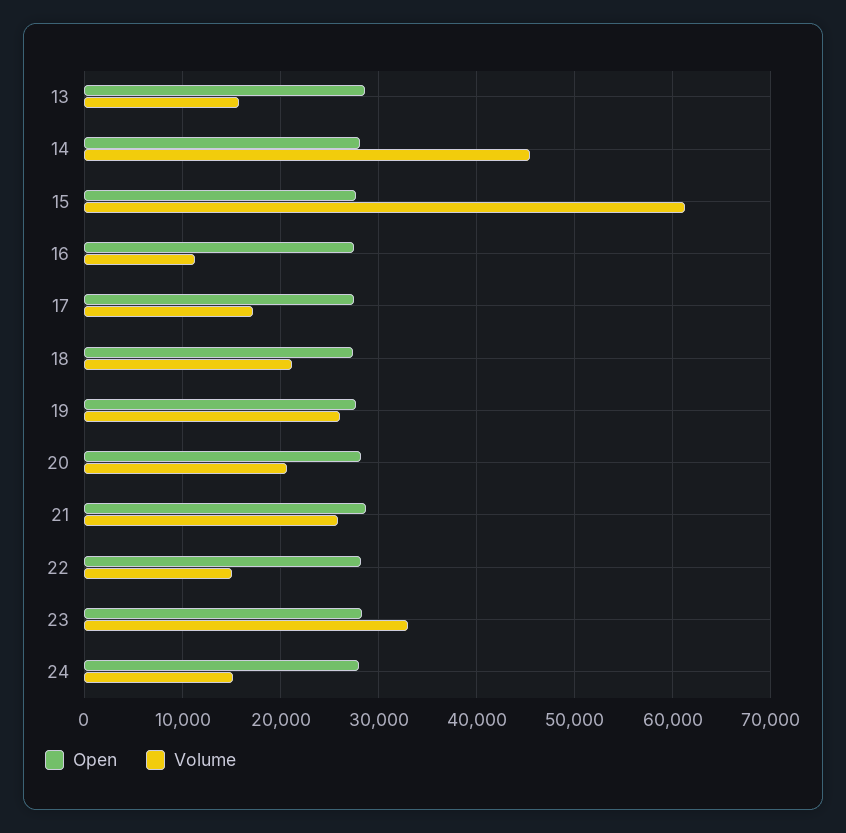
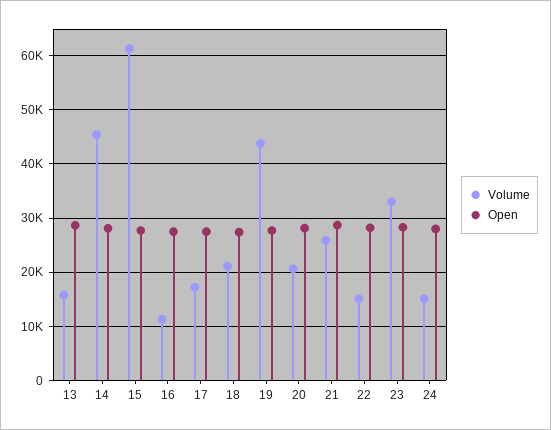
  {
    "Open": {
      "13": 29000,
      "14": 28000,
      "15": 28000,
      "16": 28000,
      "17": 28000,
      "18": 27000,
      "19": 28000,
      "20": 28000,
      "21": 29000,
      "22": 28000,
      "23": 28000,
      "24": 28000
    },
    "Volume": {
      "13": 16000,
      "14": 45000,
      "15": 61000,
      "16": 11000,
      "17": 17000,
      "18": 21000,
-     "19": 26000,
+     "19": 44000,
      "20": 21000,
      "21": 26000,
      "22": 15000,
      "23": 33000,
      "24": 15000
    }
  }

